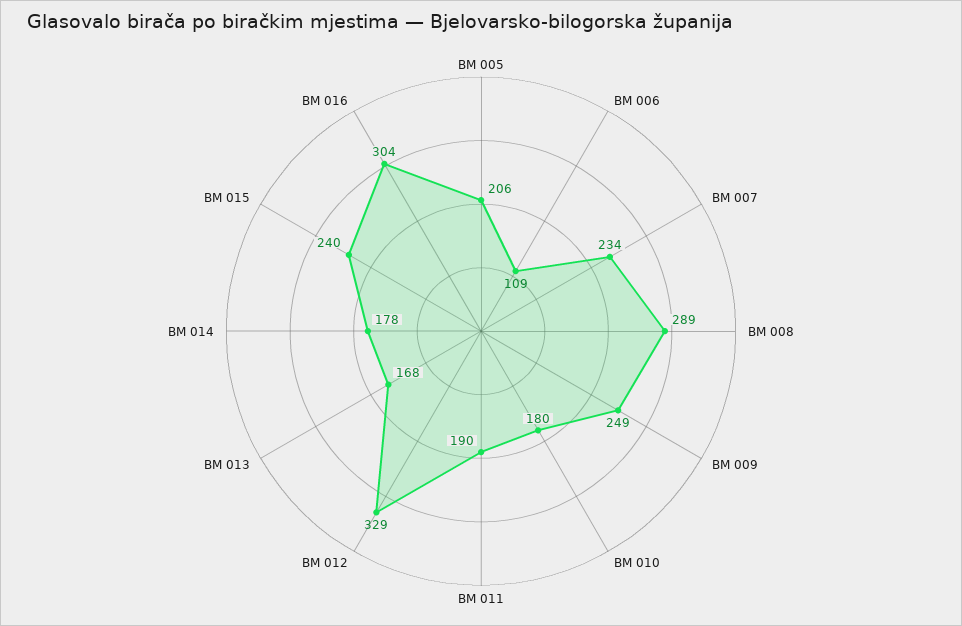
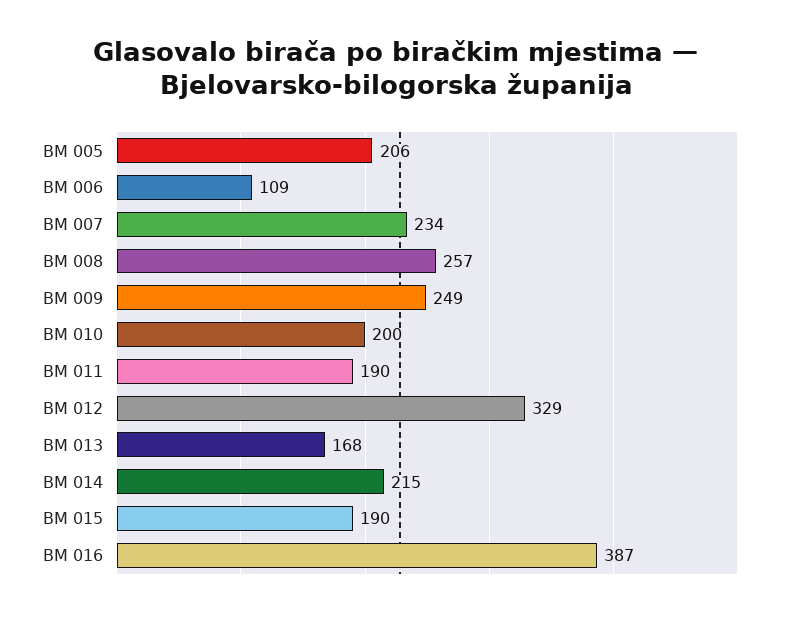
  {
    "BM 005": 206,
    "BM 006": 109,
    "BM 007": 234,
-   "BM 008": 289,
+   "BM 008": 257,
    "BM 009": 249,
-   "BM 010": 180,
+   "BM 010": 200,
    "BM 011": 190,
    "BM 012": 329,
    "BM 013": 168,
-   "BM 014": 178,
+   "BM 014": 215,
-   "BM 015": 240,
+   "BM 015": 190,
-   "BM 016": 304
+   "BM 016": 387
  }

